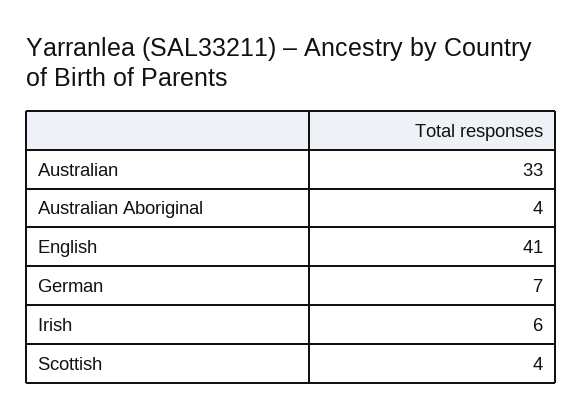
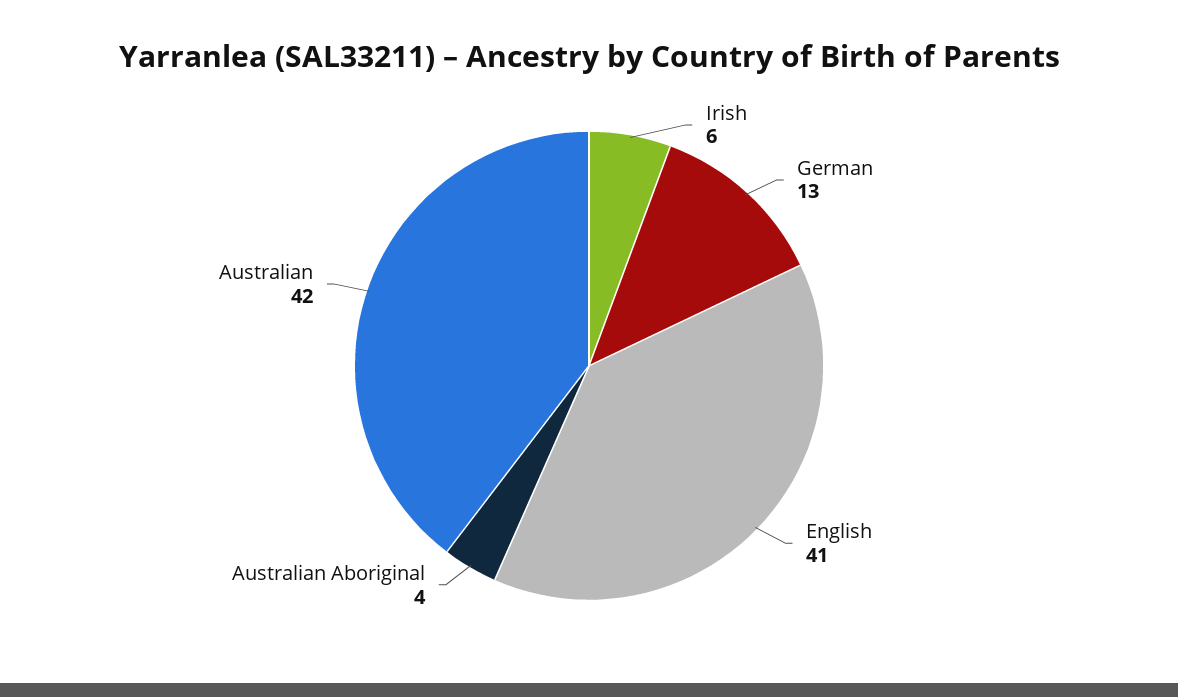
  {
-   "Australian": 33,
+   "Australian": 42,
    "Australian Aboriginal": 4,
    "English": 41,
-   "German": 7,
+   "German": 13,
-   "Irish": 6,
+   "Irish": 6
-   "Scottish": 4
  }

